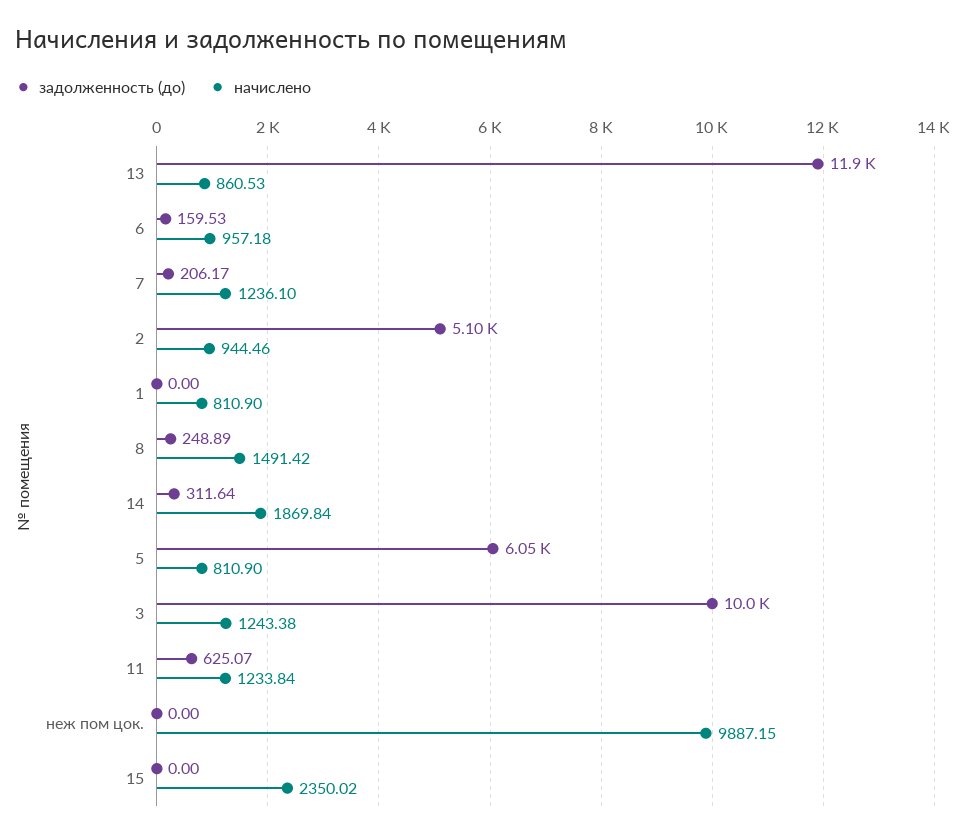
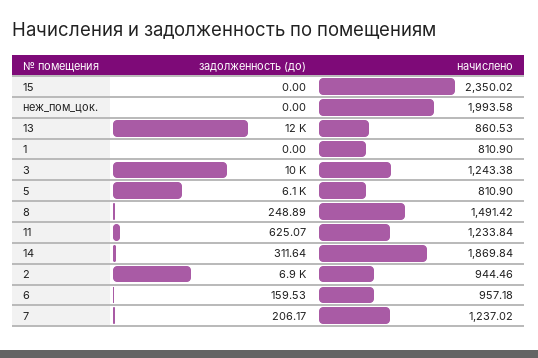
  {
    "задолженность (до)": {
      "13": 11900,
      "6": 159.53,
      "7": 206.17,
-     "2": 5100,
+     "2": 6900,
      "1": 0,
      "8": 248.89,
      "14": 311.64,
      "5": 6050,
      "3": 10000,
      "11": 625.07,
      "неж пом цок.": 0,
      "15": 0
    },
    "начислено": {
      "13": 860.53,
      "6": 957.18,
-     "7": 1236.1,
+     "7": 1237.02,
      "2": 944.46,
      "1": 810.9,
      "8": 1491.42,
      "14": 1869.84,
      "5": 810.9,
      "3": 1243.38,
      "11": 1233.84,
-     "неж пом цок.": 9887.15,
+     "неж пом цок.": 1993.58,
      "15": 2350.02
    }
  }

